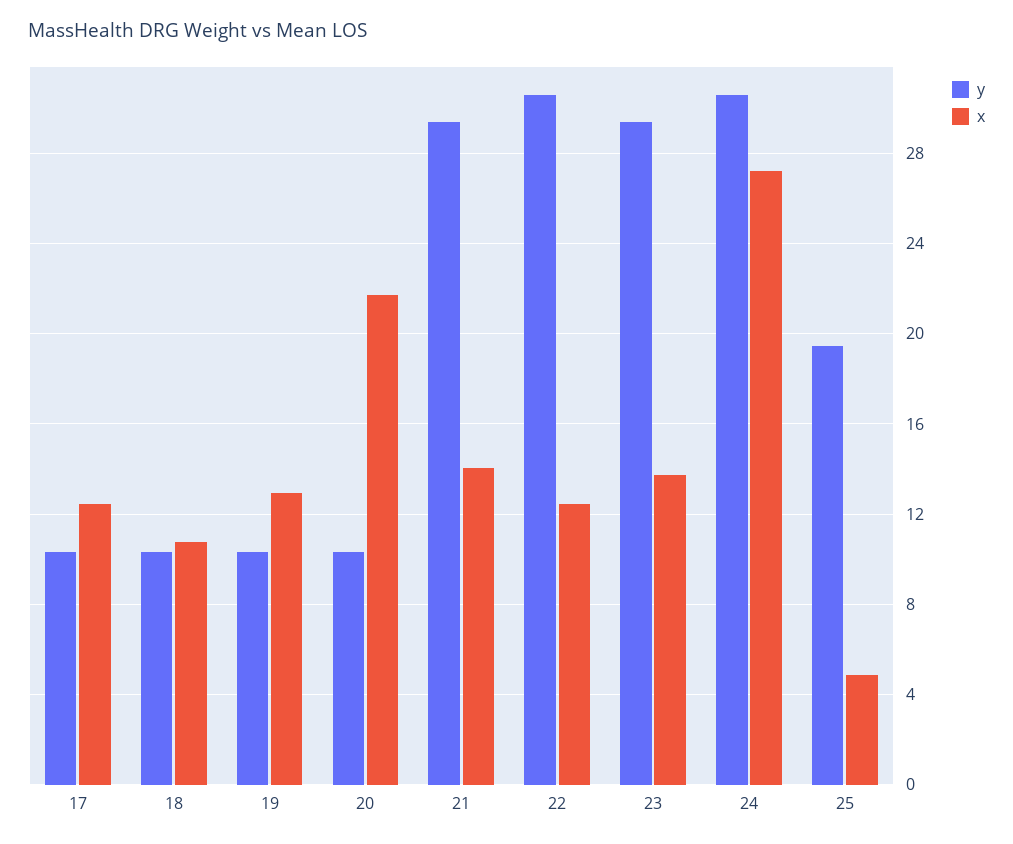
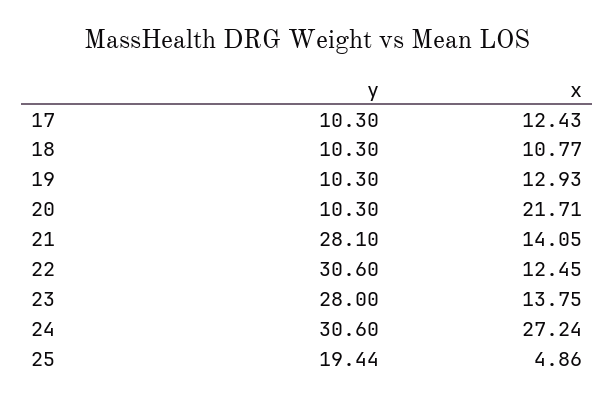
  {
    "y": {
      "17": 10.3,
      "18": 10.3,
      "19": 10.3,
      "20": 10.3,
-     "21": 29.5,
+     "21": 28.1,
      "22": 30.6,
-     "23": 29.5,
+     "23": 28,
      "24": 30.6,
      "25": 19.44
    },
    "x": {
      "17": 12.43,
      "18": 10.77,
      "19": 12.93,
      "20": 21.71,
      "21": 14.05,
      "22": 12.45,
      "23": 13.75,
      "24": 27.24,
      "25": 4.86
    }
  }

